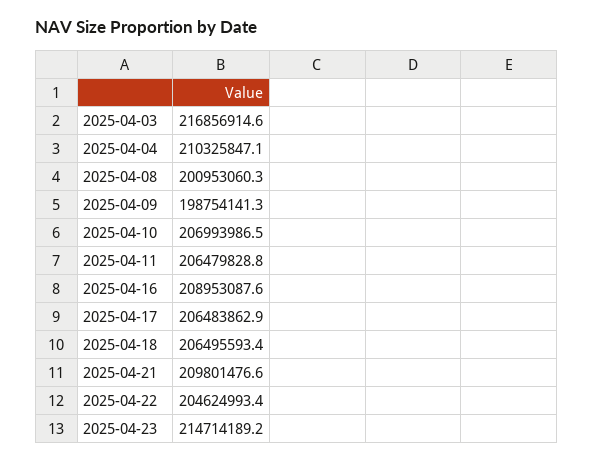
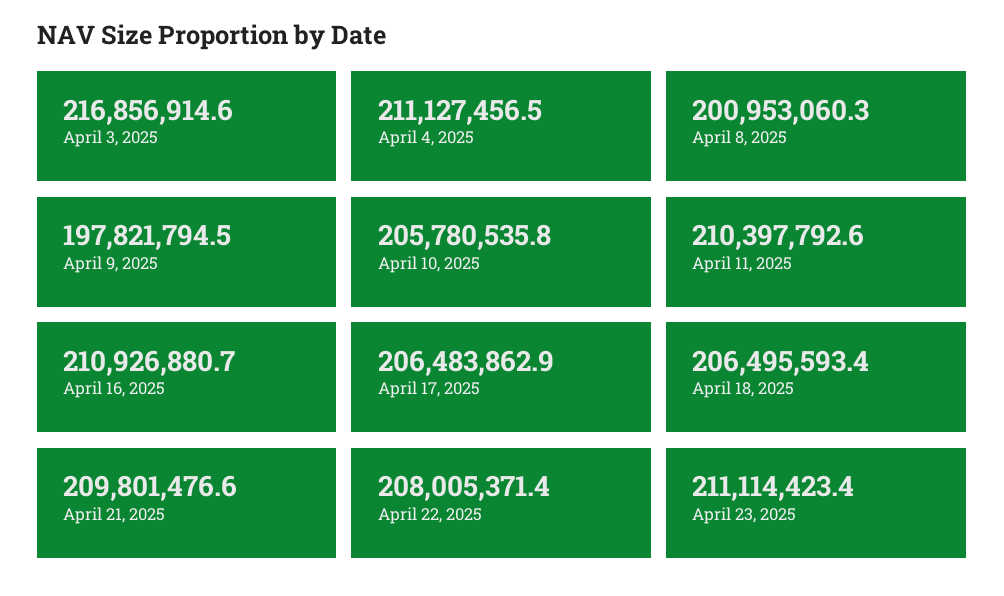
  {
    "2025-04-03": 216856914.6,
-   "2025-04-04": 210325847.1,
+   "2025-04-04": 211127456.5,
    "2025-04-08": 200953060.3,
-   "2025-04-09": 198754141.3,
+   "2025-04-09": 197821794.5,
-   "2025-04-10": 206993986.5,
+   "2025-04-10": 205780535.8,
-   "2025-04-11": 206479828.8,
+   "2025-04-11": 210397792.6,
-   "2025-04-16": 208953087.6,
+   "2025-04-16": 210926880.7,
    "2025-04-17": 206483862.9,
    "2025-04-18": 206495593.4,
    "2025-04-21": 209801476.6,
-   "2025-04-22": 204624993.4,
+   "2025-04-22": 208005371.4,
-   "2025-04-23": 214714189.2
+   "2025-04-23": 211114423.4
  }

